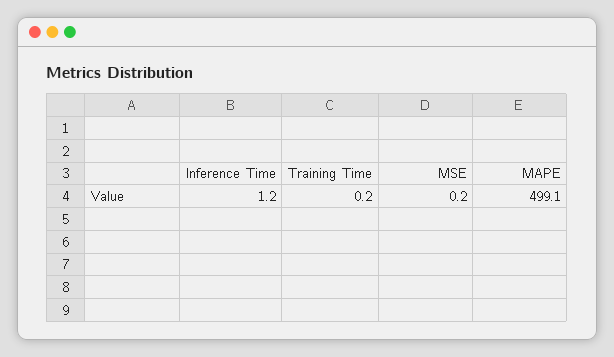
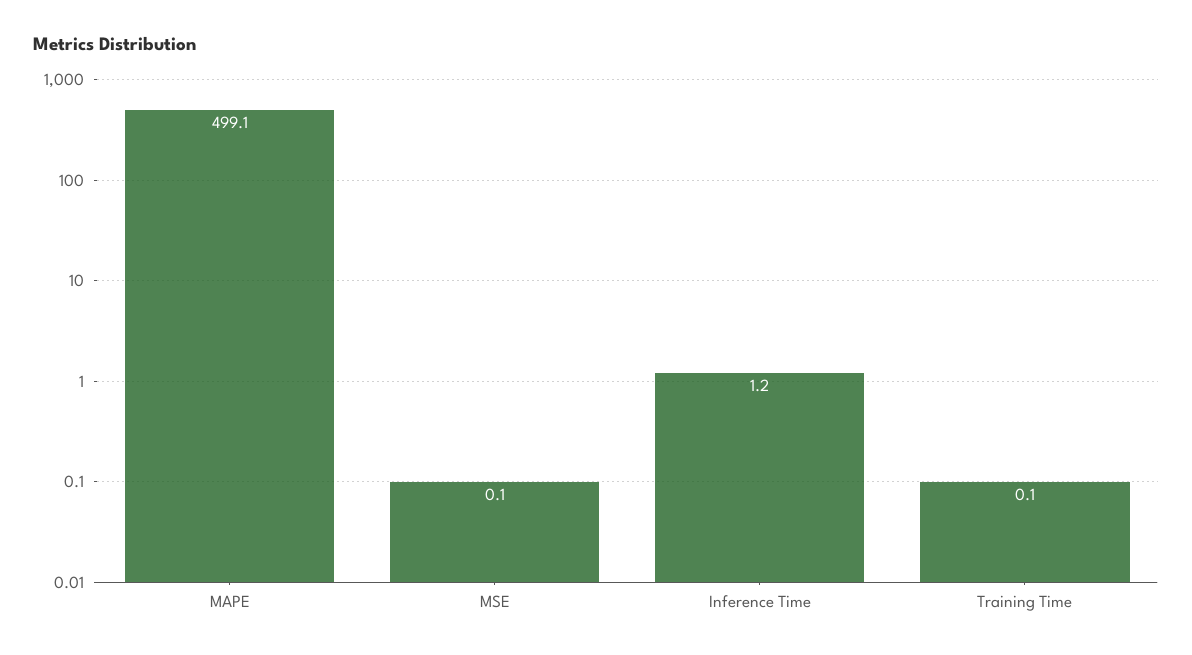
  {
    "Inference Time": 1.2,
-   "Training Time": 0.2,
+   "Training Time": 0.1,
-   "MSE": 0.2,
+   "MSE": 0.1,
    "MAPE": 499.1
  }

